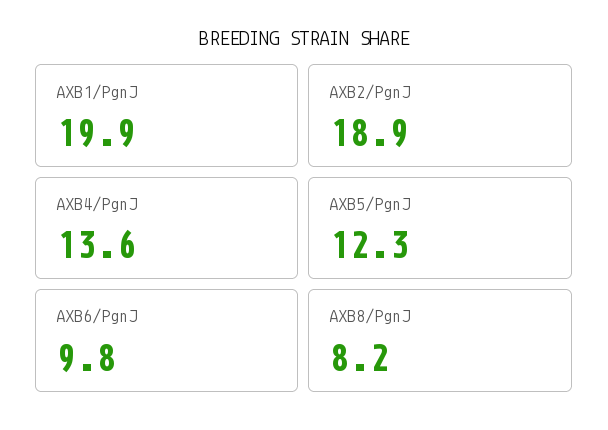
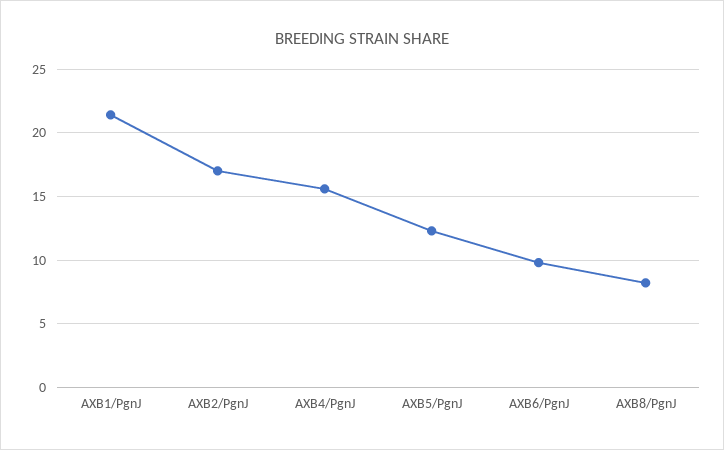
  {
-   "AXB1/PgnJ": 19.9,
+   "AXB1/PgnJ": 21.5,
-   "AXB2/PgnJ": 18.9,
+   "AXB2/PgnJ": 17,
-   "AXB4/PgnJ": 13.6,
+   "AXB4/PgnJ": 15.5,
    "AXB5/PgnJ": 12.3,
    "AXB6/PgnJ": 9.8,
    "AXB8/PgnJ": 8.2
  }

